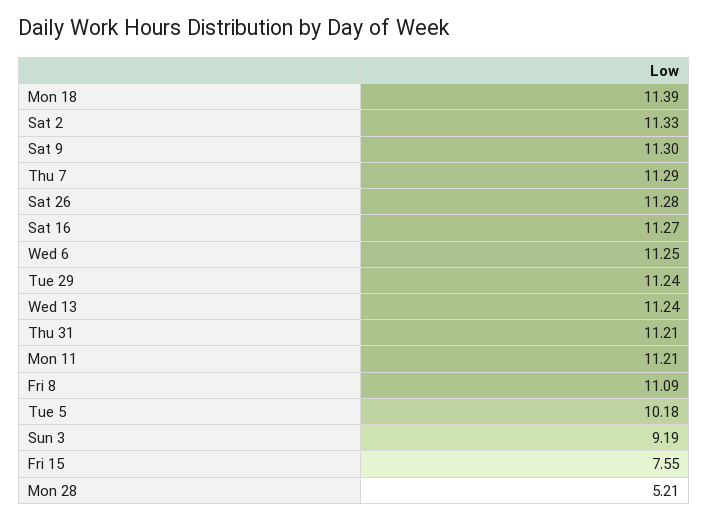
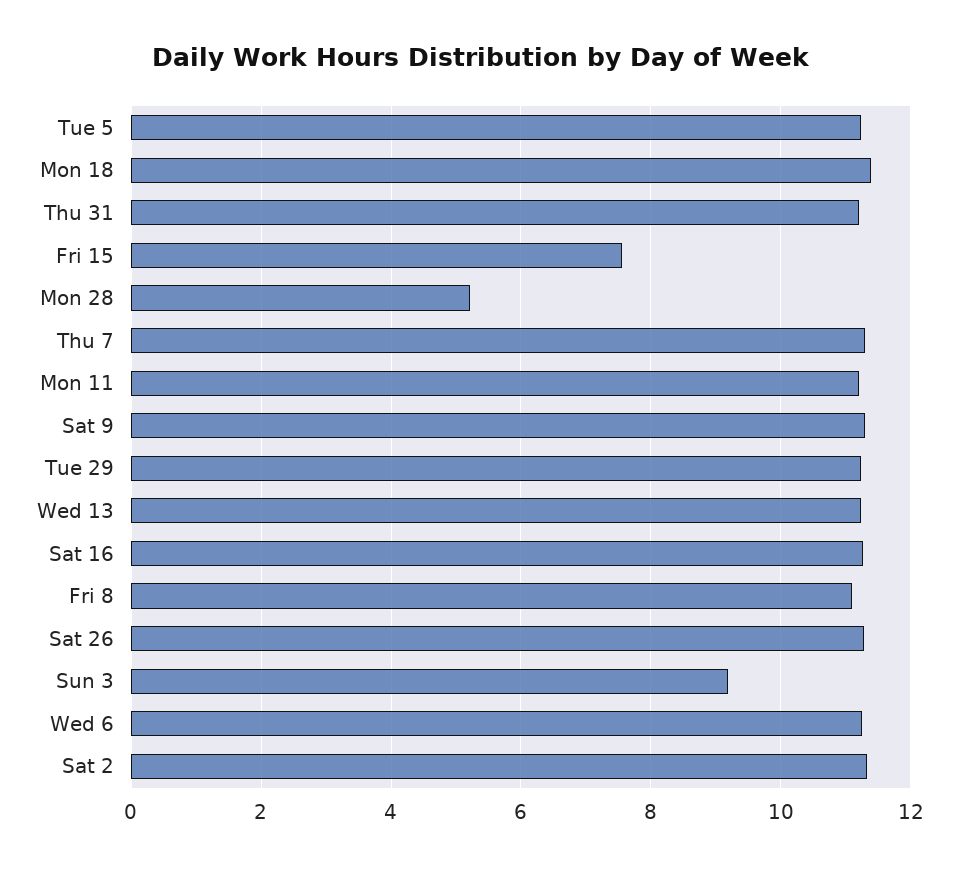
  {
    "Mon 18": 11.39,
    "Sat 2": 11.33,
    "Sat 9": 11.3,
    "Thu 7": 11.29,
    "Sat 26": 11.28,
    "Sat 16": 11.27,
    "Wed 6": 11.25,
    "Tue 29": 11.24,
    "Wed 13": 11.24,
    "Thu 31": 11.21,
    "Mon 11": 11.21,
    "Fri 8": 11.09,
-   "Tue 5": 10.18,
+   "Tue 5": 11.2,
    "Sun 3": 9.19,
    "Fri 15": 7.55,
    "Mon 28": 5.21
  }

